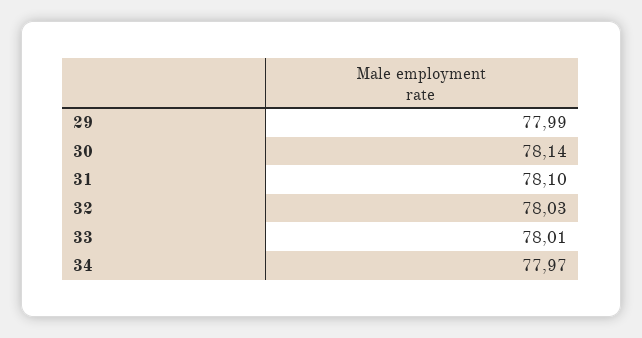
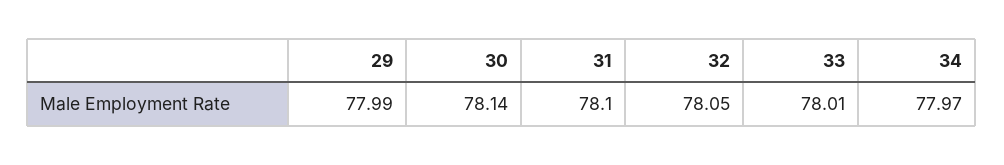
  {
    "29": 77.99,
    "30": 78.14,
    "31": 78.1,
-   "32": 78.03,
+   "32": 78.05,
    "33": 78.01,
    "34": 77.97
  }

